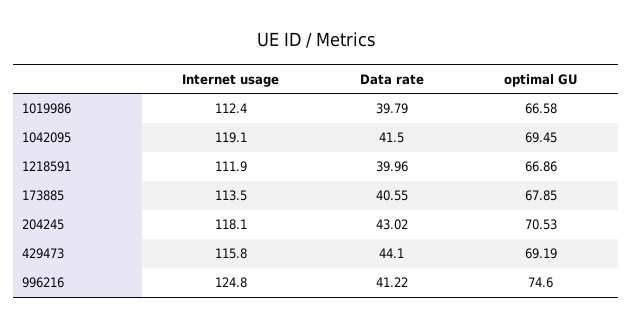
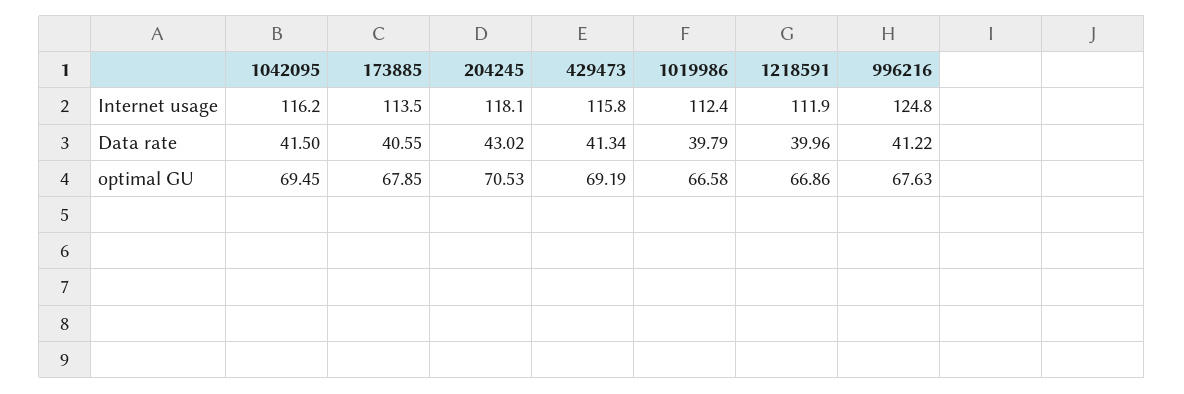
  {
    "Internet usage": {
      "1019986": 112.4,
-     "1042095": 119.1,
+     "1042095": 116.2,
      "1218591": 111.9,
      "173885": 113.5,
      "204245": 118.1,
      "429473": 115.8,
      "996216": 124.8
    },
    "Data rate": {
      "1019986": 39.79,
      "1042095": 41.5,
      "1218591": 39.96,
      "173885": 40.55,
      "204245": 43.02,
-     "429473": 44.1,
+     "429473": 41.34,
      "996216": 41.22
    },
    "optimal GU": {
      "1019986": 66.58,
      "1042095": 69.45,
      "1218591": 66.86,
      "173885": 67.85,
      "204245": 70.53,
      "429473": 69.19,
-     "996216": 74.6
+     "996216": 67.63
    }
  }

